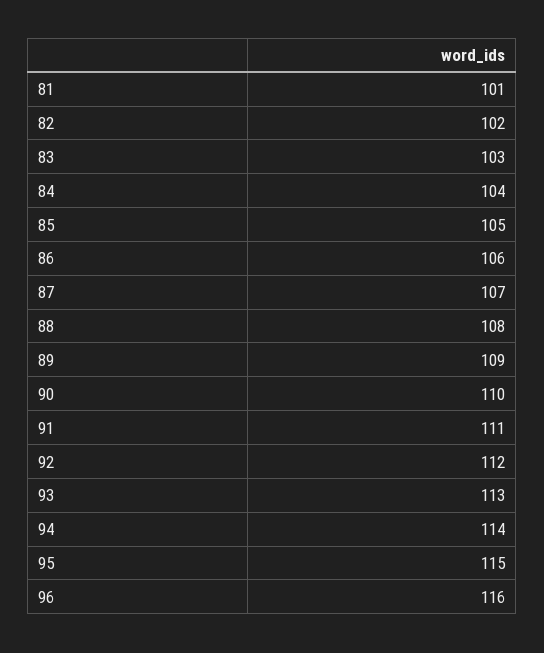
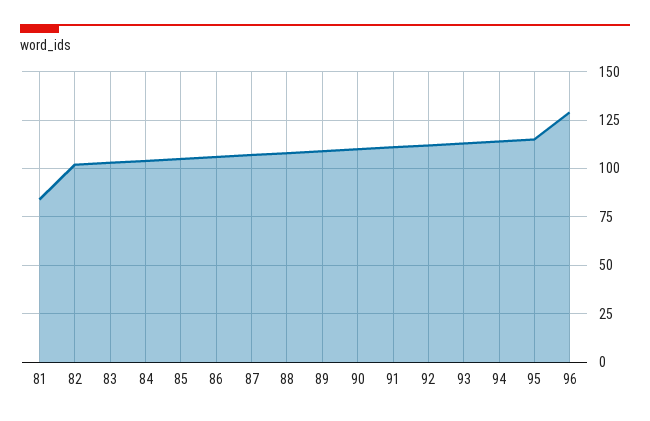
  {
-   "81": 101,
+   "81": 85,
    "82": 102,
    "83": 103,
    "84": 104,
    "85": 105,
    "86": 106,
    "87": 107,
    "88": 108,
    "89": 109,
    "90": 110,
    "91": 111,
    "92": 112,
    "93": 113,
    "94": 114,
    "95": 115,
-   "96": 116
+   "96": 130
  }

